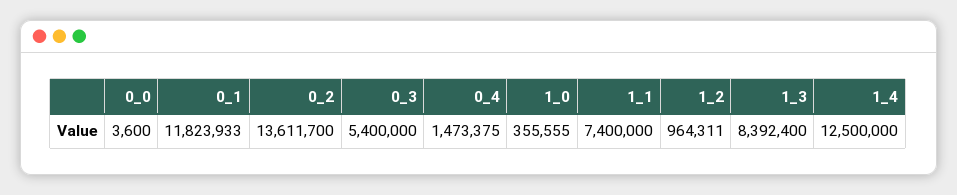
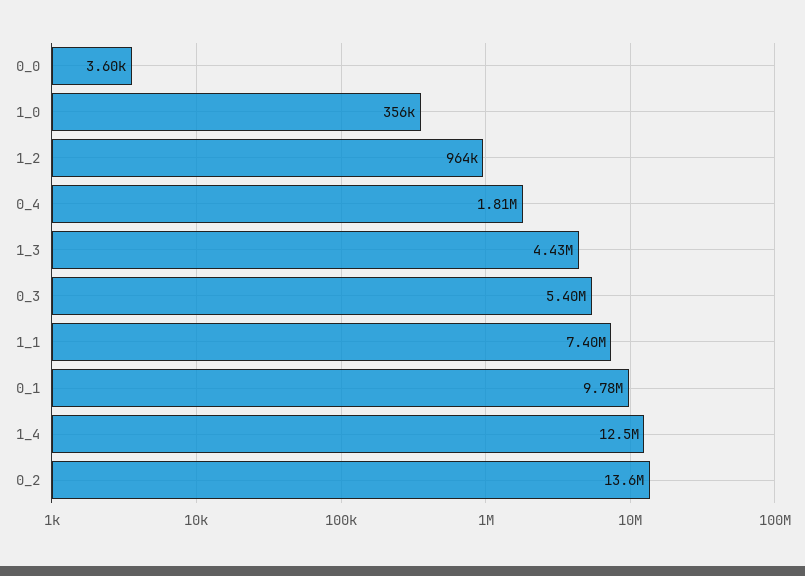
  {
    "0_0": 3600,
-   "0_1": 11823933,
+   "0_1": 9780000,
    "0_2": 13611700,
    "0_3": 5400000,
-   "0_4": 1473375,
+   "0_4": 1810000,
    "1_0": 355555,
    "1_1": 7400000,
    "1_2": 964311,
-   "1_3": 8392400,
+   "1_3": 4430000,
    "1_4": 12500000
  }

